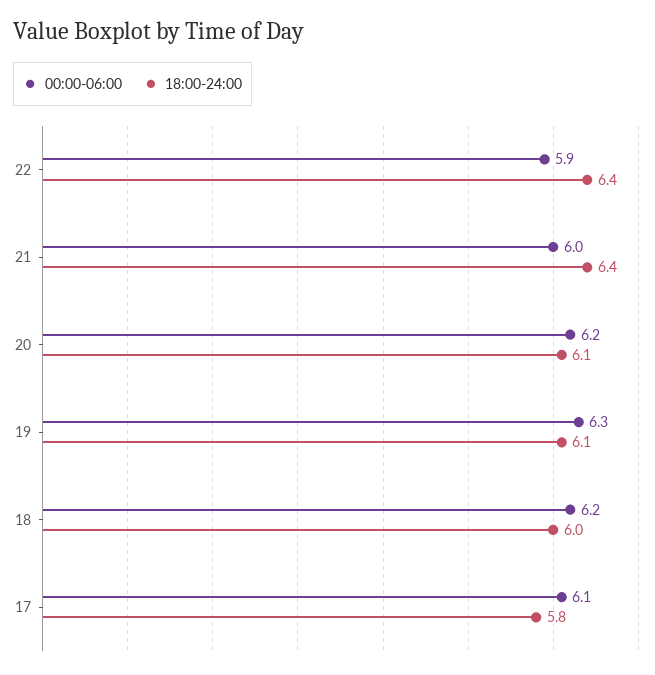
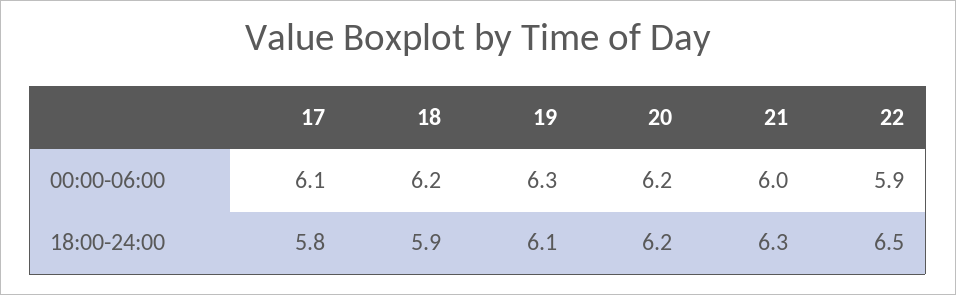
  {
    "00:00-06:00": {
      "22": 5.9,
      "21": 6,
      "20": 6.2,
      "19": 6.3,
      "18": 6.2,
      "17": 6.1
    },
    "18:00-24:00": {
-     "22": 6.4,
+     "22": 6.5,
-     "21": 6.4,
+     "21": 6.3,
-     "20": 6.1,
+     "20": 6.2,
      "19": 6.1,
-     "18": 6,
+     "18": 5.9,
      "17": 5.8
    }
  }

